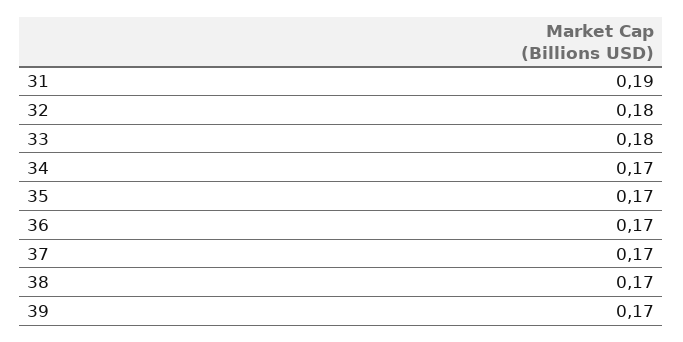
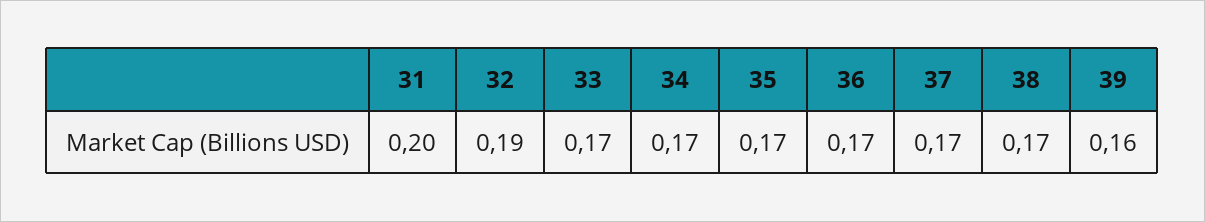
  {
-   "31": 0.19,
+   "31": 0.2,
-   "32": 0.18,
+   "32": 0.19,
-   "33": 0.18,
+   "33": 0.17,
    "34": 0.17,
    "35": 0.17,
    "36": 0.17,
    "37": 0.17,
    "38": 0.17,
-   "39": 0.17
+   "39": 0.16
  }

